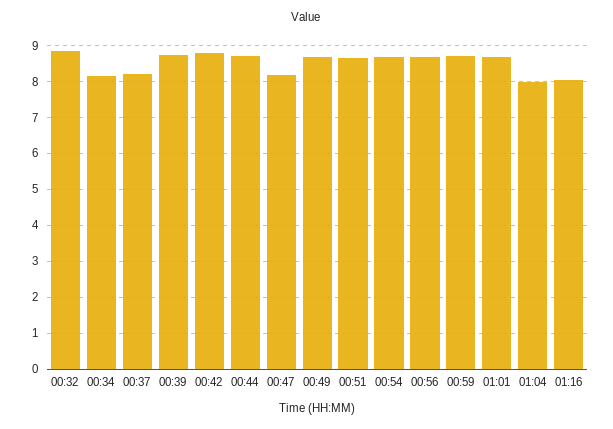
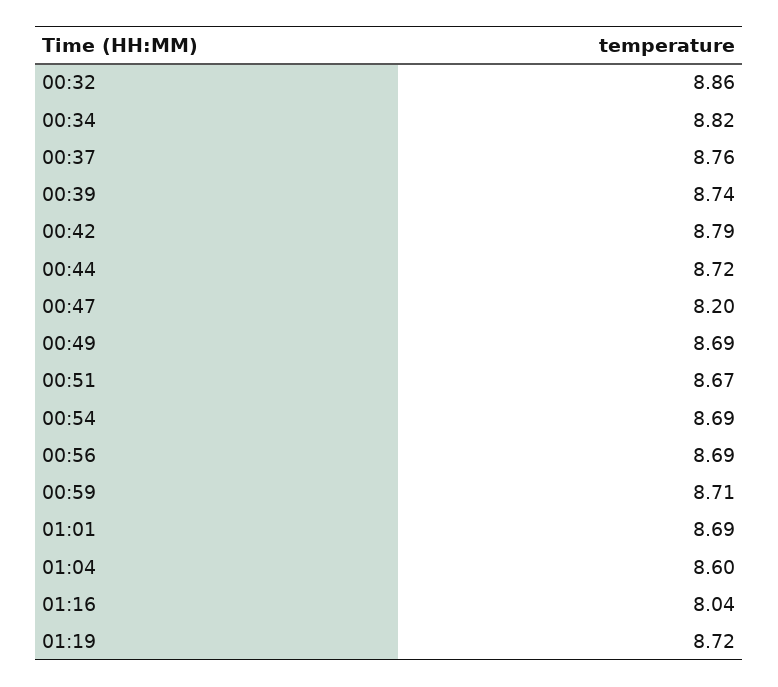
  {
    "00:32": 8.86,
-   "00:34": 8.2,
+   "00:34": 8.82,
-   "00:37": 8.2,
+   "00:37": 8.76,
    "00:39": 8.74,
    "00:42": 8.79,
    "00:44": 8.72,
    "00:47": 8.2,
    "00:49": 8.69,
    "00:51": 8.67,
    "00:54": 8.69,
    "00:56": 8.69,
    "00:59": 8.71,
    "01:01": 8.69,
-   "01:04": 8,
+   "01:04": 8.6,
-   "01:16": 8.04
+   "01:16": 8.04,
+   "01:19": 8.72
  }

